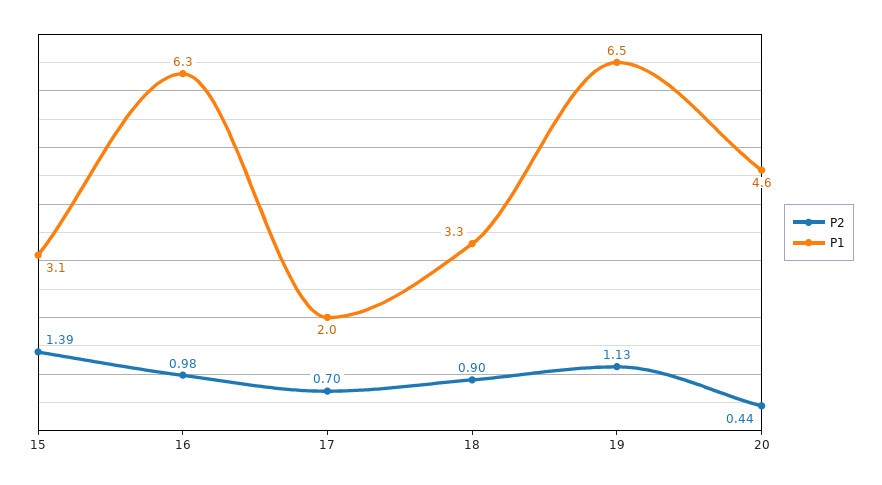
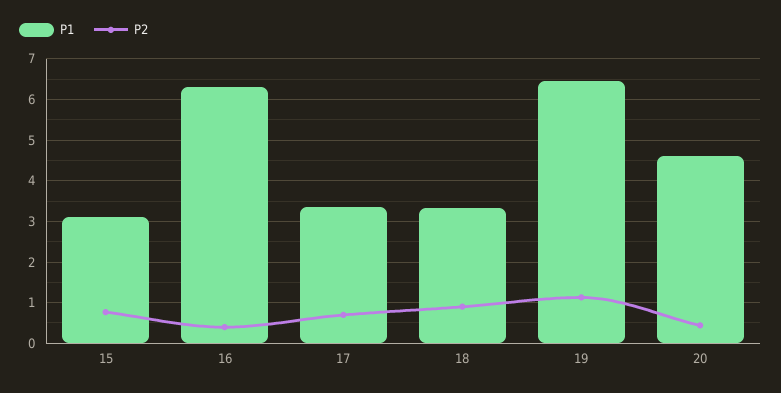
  {
    "P2": {
-     "15": 1.39,
+     "15": 0.8,
-     "16": 0.98,
+     "16": 0.4,
      "17": 0.7,
      "18": 0.9,
      "19": 1.13,
      "20": 0.44
    },
    "P1": {
      "15": 3.1,
      "16": 6.3,
-     "17": 2,
+     "17": 3.4,
      "18": 3.3,
      "19": 6.5,
      "20": 4.6
    }
  }

